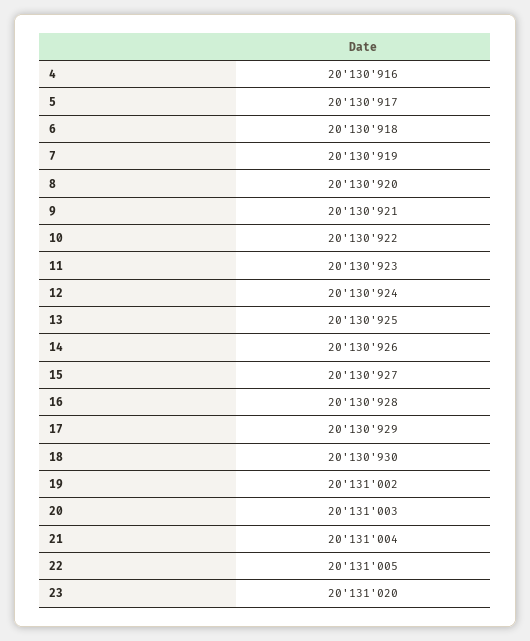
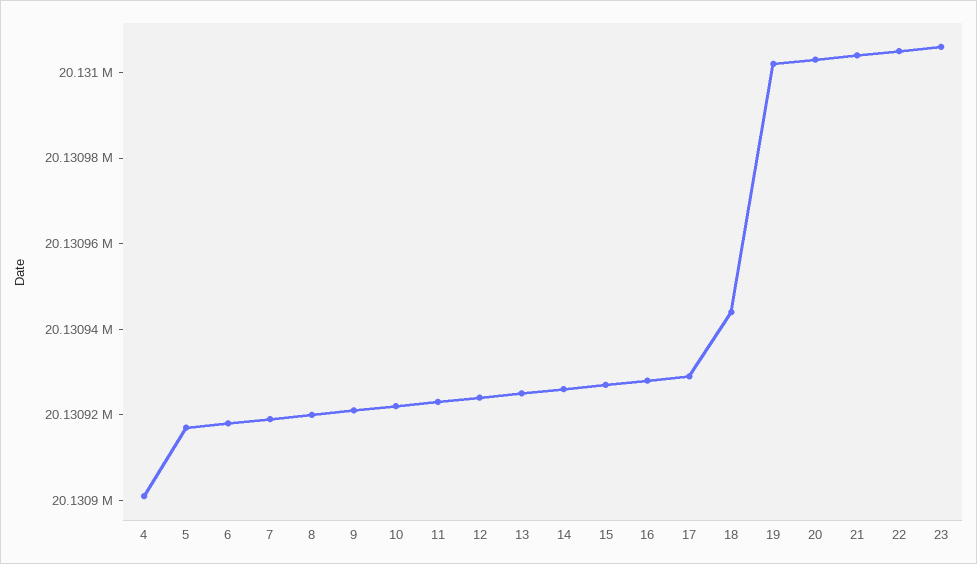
  {
-   "4": 20130916,
+   "4": 20130900,
    "5": 20130917,
    "6": 20130918,
    "7": 20130919,
    "8": 20130920,
    "9": 20130921,
    "10": 20130922,
    "11": 20130923,
    "12": 20130924,
    "13": 20130925,
    "14": 20130926,
    "15": 20130927,
    "16": 20130928,
    "17": 20130929,
-   "18": 20130930,
+   "18": 20130945,
    "19": 20131002,
    "20": 20131003,
    "21": 20131004,
    "22": 20131005,
-   "23": 20131020
+   "23": 20131005
  }

